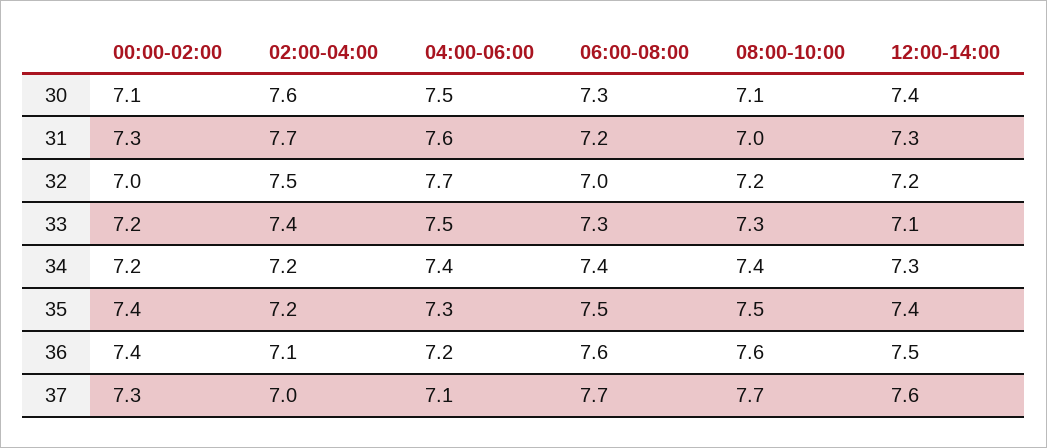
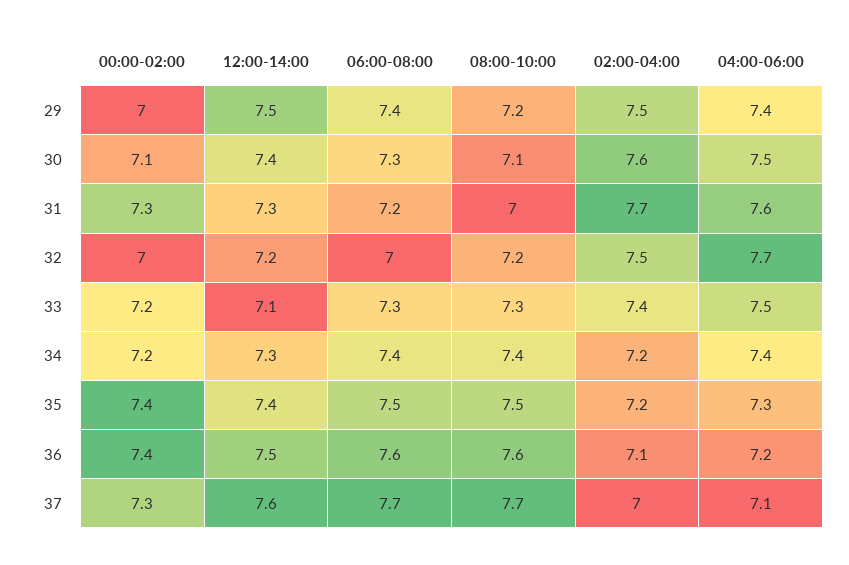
  {
    "00:00-02:00": {
      "30": 7.1,
      "31": 7.3,
      "32": 7,
      "33": 7.2,
      "34": 7.2,
      "35": 7.4,
      "36": 7.4,
-     "37": 7.3
+     "37": 7.3,
+     "29": 7
    },
    "02:00-04:00": {
      "30": 7.6,
      "31": 7.7,
      "32": 7.5,
      "33": 7.4,
      "34": 7.2,
      "35": 7.2,
      "36": 7.1,
-     "37": 7
+     "37": 7,
+     "29": 7.5
    },
    "04:00-06:00": {
      "30": 7.5,
      "31": 7.6,
      "32": 7.7,
      "33": 7.5,
      "34": 7.4,
      "35": 7.3,
      "36": 7.2,
-     "37": 7.1
+     "37": 7.1,
+     "29": 7.4
    },
    "06:00-08:00": {
      "30": 7.3,
      "31": 7.2,
      "32": 7,
      "33": 7.3,
      "34": 7.4,
      "35": 7.5,
      "36": 7.6,
-     "37": 7.7
+     "37": 7.7,
+     "29": 7.4
    },
    "08:00-10:00": {
      "30": 7.1,
      "31": 7,
      "32": 7.2,
      "33": 7.3,
      "34": 7.4,
      "35": 7.5,
      "36": 7.6,
-     "37": 7.7
+     "37": 7.7,
+     "29": 7.2
    },
    "12:00-14:00": {
      "30": 7.4,
      "31": 7.3,
      "32": 7.2,
      "33": 7.1,
      "34": 7.3,
      "35": 7.4,
      "36": 7.5,
-     "37": 7.6
+     "37": 7.6,
+     "29": 7.5
    }
  }

